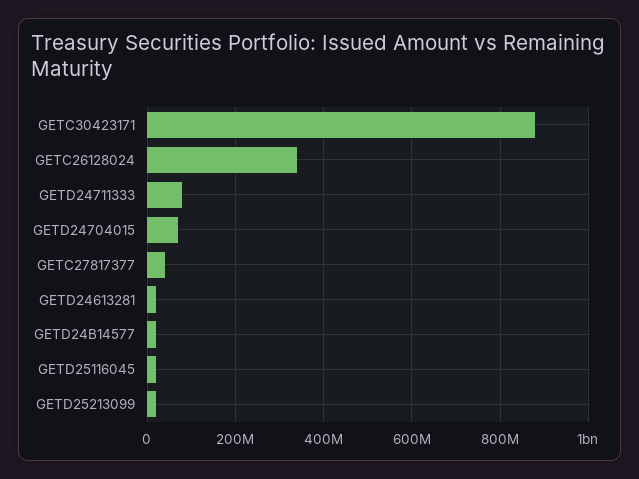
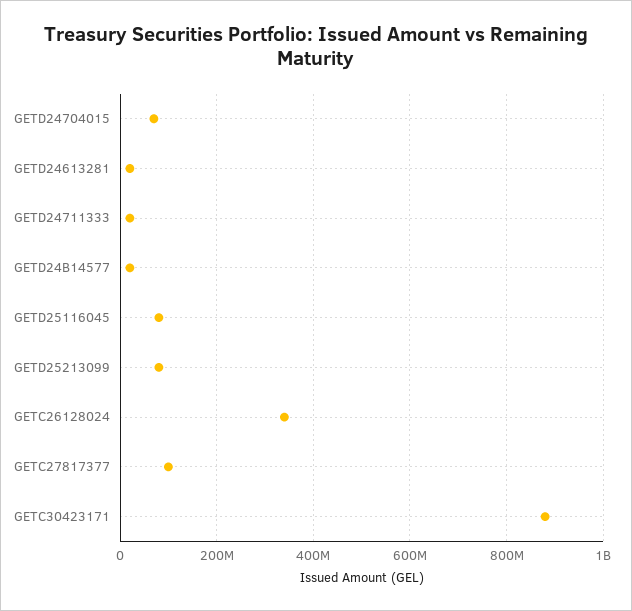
  {
    "GETC30423171": 880000000,
    "GETC26128024": 340000000,
-   "GETD24711333": 80000000,
+   "GETD24711333": 20000000,
    "GETD24704015": 80000000,
-   "GETC27817377": 40000000,
+   "GETC27817377": 100000000,
    "GETD24613281": 20000000,
    "GETD24B14577": 20000000,
-   "GETD25116045": 20000000,
+   "GETD25116045": 80000000,
-   "GETD25213099": 20000000
+   "GETD25213099": 80000000
  }

